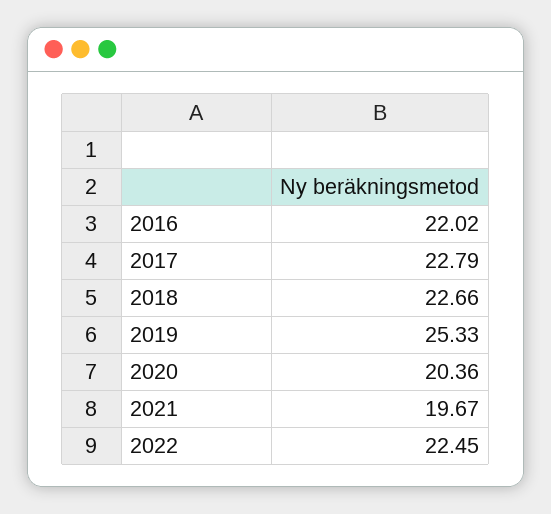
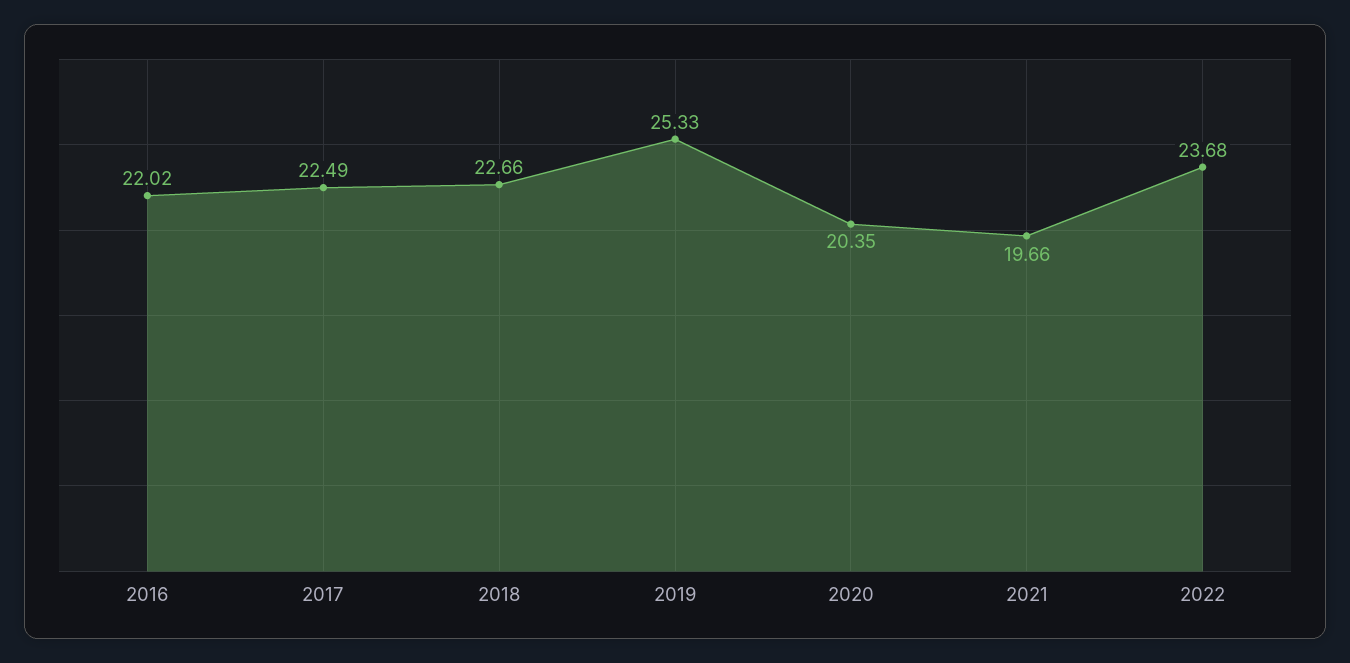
  {
    "2016": 22.02,
-   "2017": 22.79,
+   "2017": 22.49,
    "2018": 22.66,
    "2019": 25.33,
-   "2020": 20.36,
+   "2020": 20.35,
-   "2021": 19.67,
+   "2021": 19.66,
-   "2022": 22.45
+   "2022": 23.68
  }

